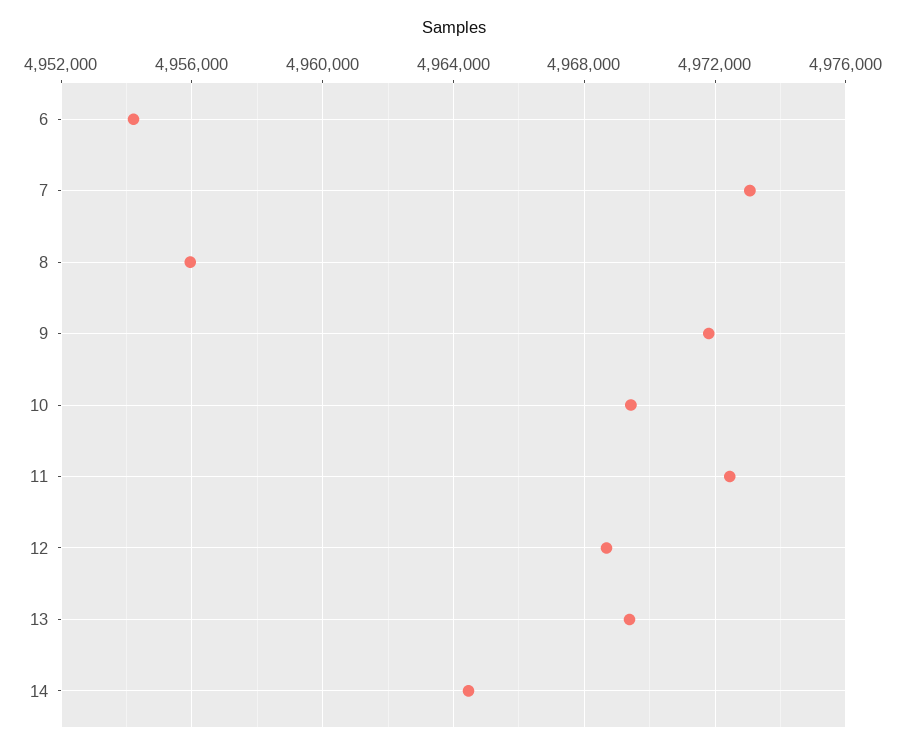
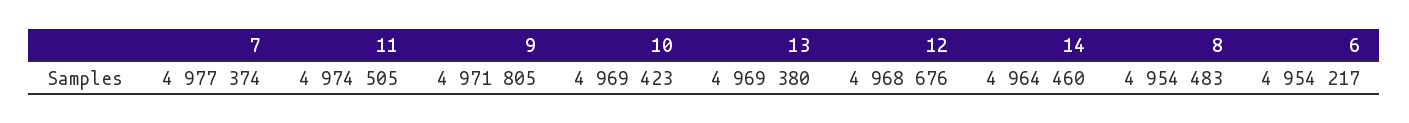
  {
    "6": 4954217,
-   "7": 4973000,
+   "7": 4977374,
-   "8": 4956000,
+   "8": 4954483,
    "9": 4971805,
    "10": 4969423,
-   "11": 4972500,
+   "11": 4974505,
    "12": 4968676,
    "13": 4969380,
    "14": 4964460
  }

